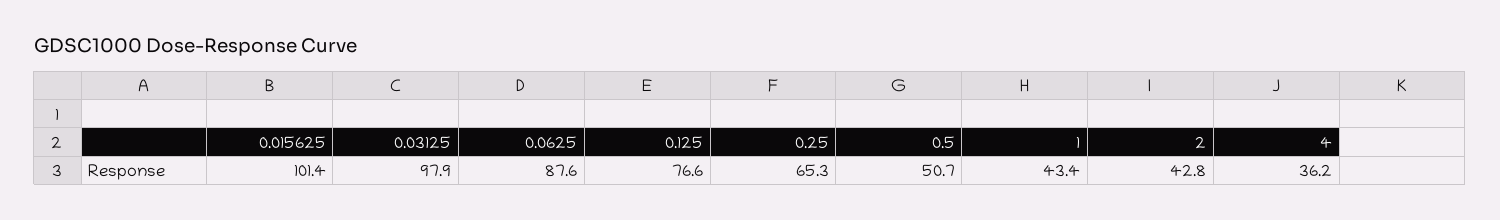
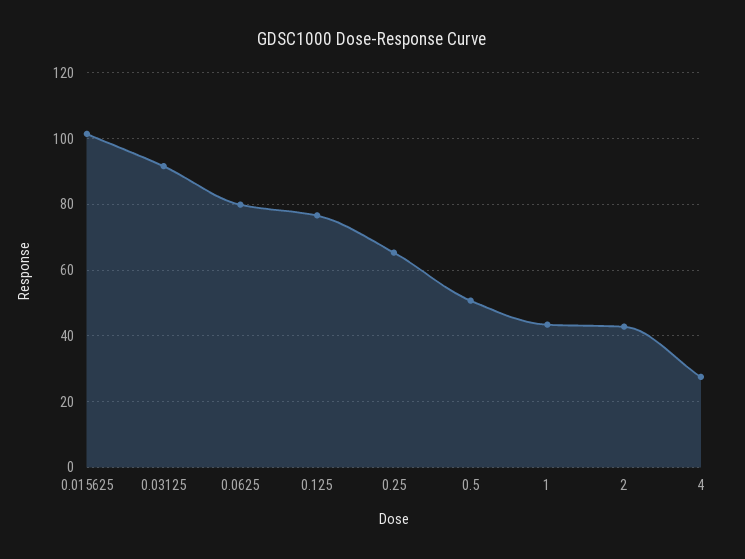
  {
    "0.015625": 101.4,
-   "0.03125": 97.9,
+   "0.03125": 92,
-   "0.0625": 87.6,
+   "0.0625": 80,
    "0.125": 76.6,
    "0.25": 65.3,
    "0.5": 50.7,
    "1": 43.4,
    "2": 42.8,
-   "4": 36.2
+   "4": 28
  }

